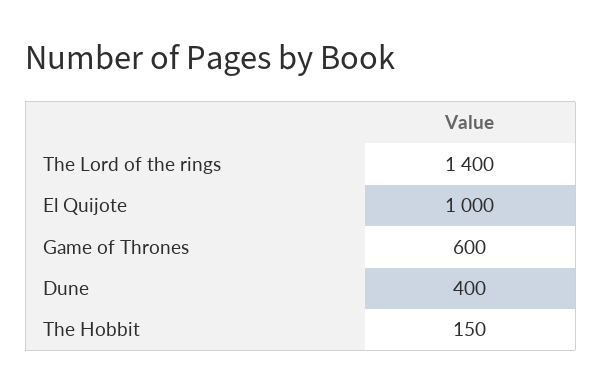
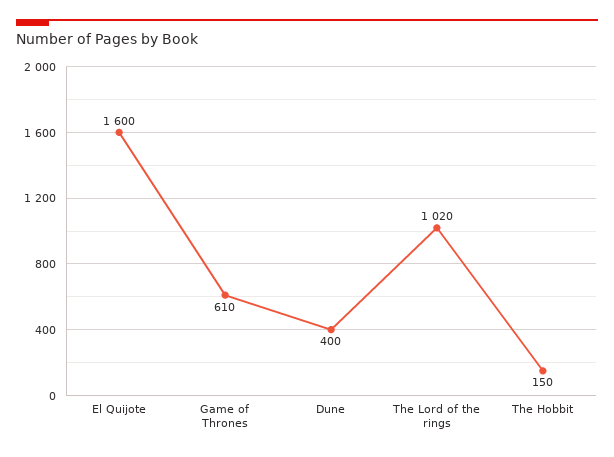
  {
-   "The Lord of the rings": 1400,
+   "The Lord of the rings": 1020,
-   "El Quijote": 1000,
+   "El Quijote": 1600,
-   "Game of Thrones": 600,
+   "Game of Thrones": 610,
    "Dune": 400,
    "The Hobbit": 150
  }

